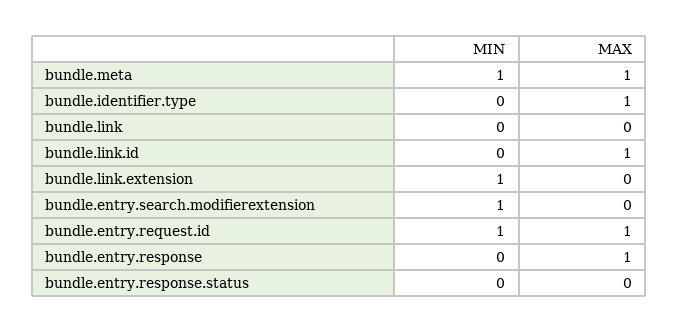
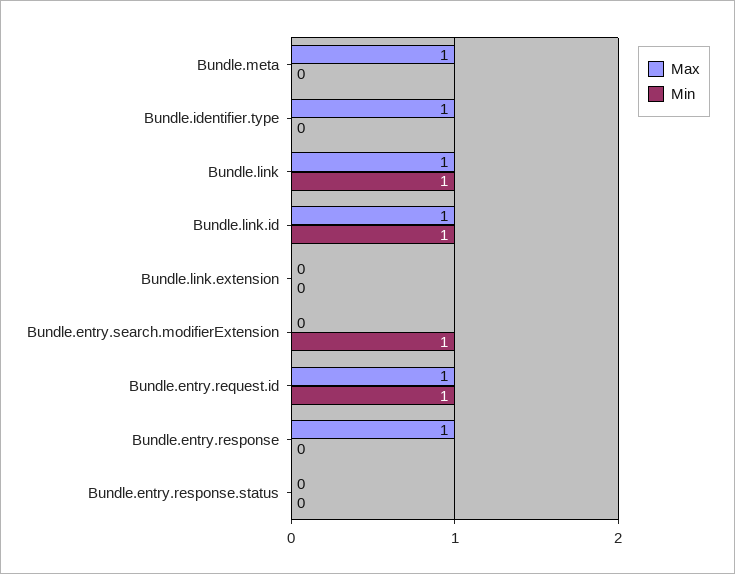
  {
    "MIN": {
-     "bundle.meta": 1,
+     "bundle.meta": 0,
      "bundle.identifier.type": 0,
-     "bundle.link": 0,
+     "bundle.link": 1,
-     "bundle.link.id": 0,
+     "bundle.link.id": 1,
-     "bundle.link.extension": 1,
+     "bundle.link.extension": 0,
      "bundle.entry.search.modifierextension": 1,
      "bundle.entry.request.id": 1,
      "bundle.entry.response": 0,
      "bundle.entry.response.status": 0
    },
    "MAX": {
      "bundle.meta": 1,
      "bundle.identifier.type": 1,
-     "bundle.link": 0,
+     "bundle.link": 1,
      "bundle.link.id": 1,
      "bundle.link.extension": 0,
      "bundle.entry.search.modifierextension": 0,
      "bundle.entry.request.id": 1,
      "bundle.entry.response": 1,
      "bundle.entry.response.status": 0
    }
  }

